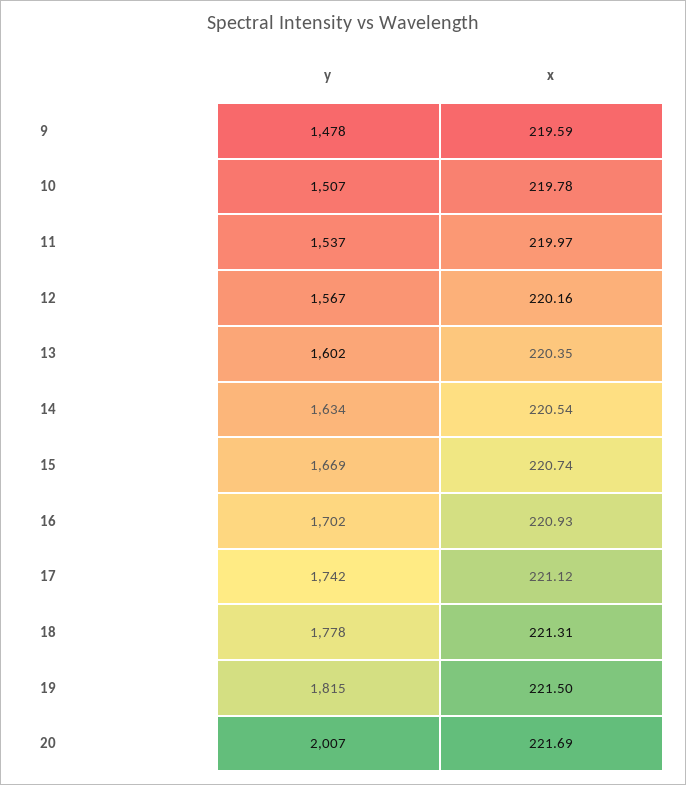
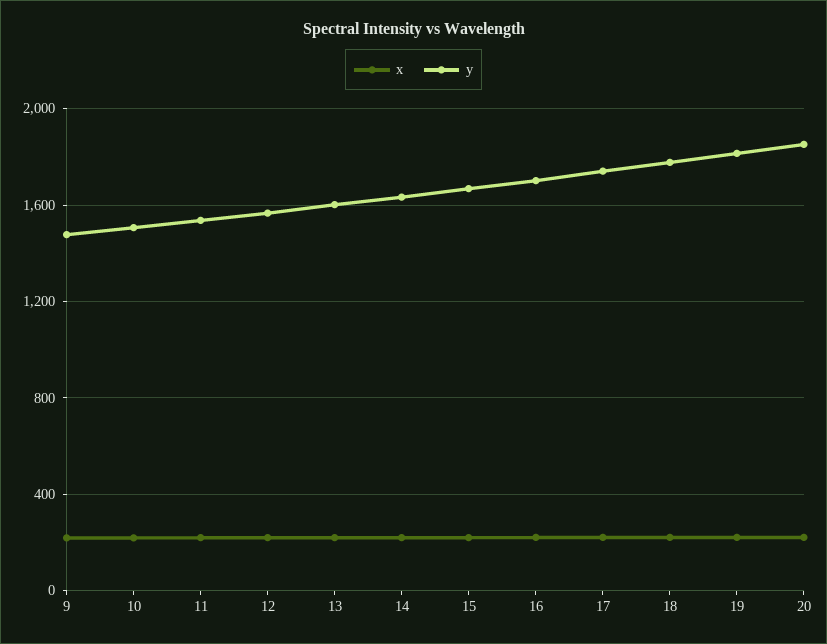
  {
    "y": {
      "9": 1478,
      "10": 1507,
      "11": 1537,
      "12": 1567,
      "13": 1602,
      "14": 1634,
      "15": 1669,
      "16": 1702,
      "17": 1742,
      "18": 1778,
      "19": 1815,
-     "20": 2007
+     "20": 1850
    },
    "x": {
      "9": 219.59,
      "10": 219.78,
      "11": 219.97,
      "12": 220.16,
      "13": 220.35,
      "14": 220.54,
      "15": 220.74,
      "16": 220.93,
      "17": 221.12,
      "18": 221.31,
      "19": 221.5,
      "20": 221.69
    }
  }

